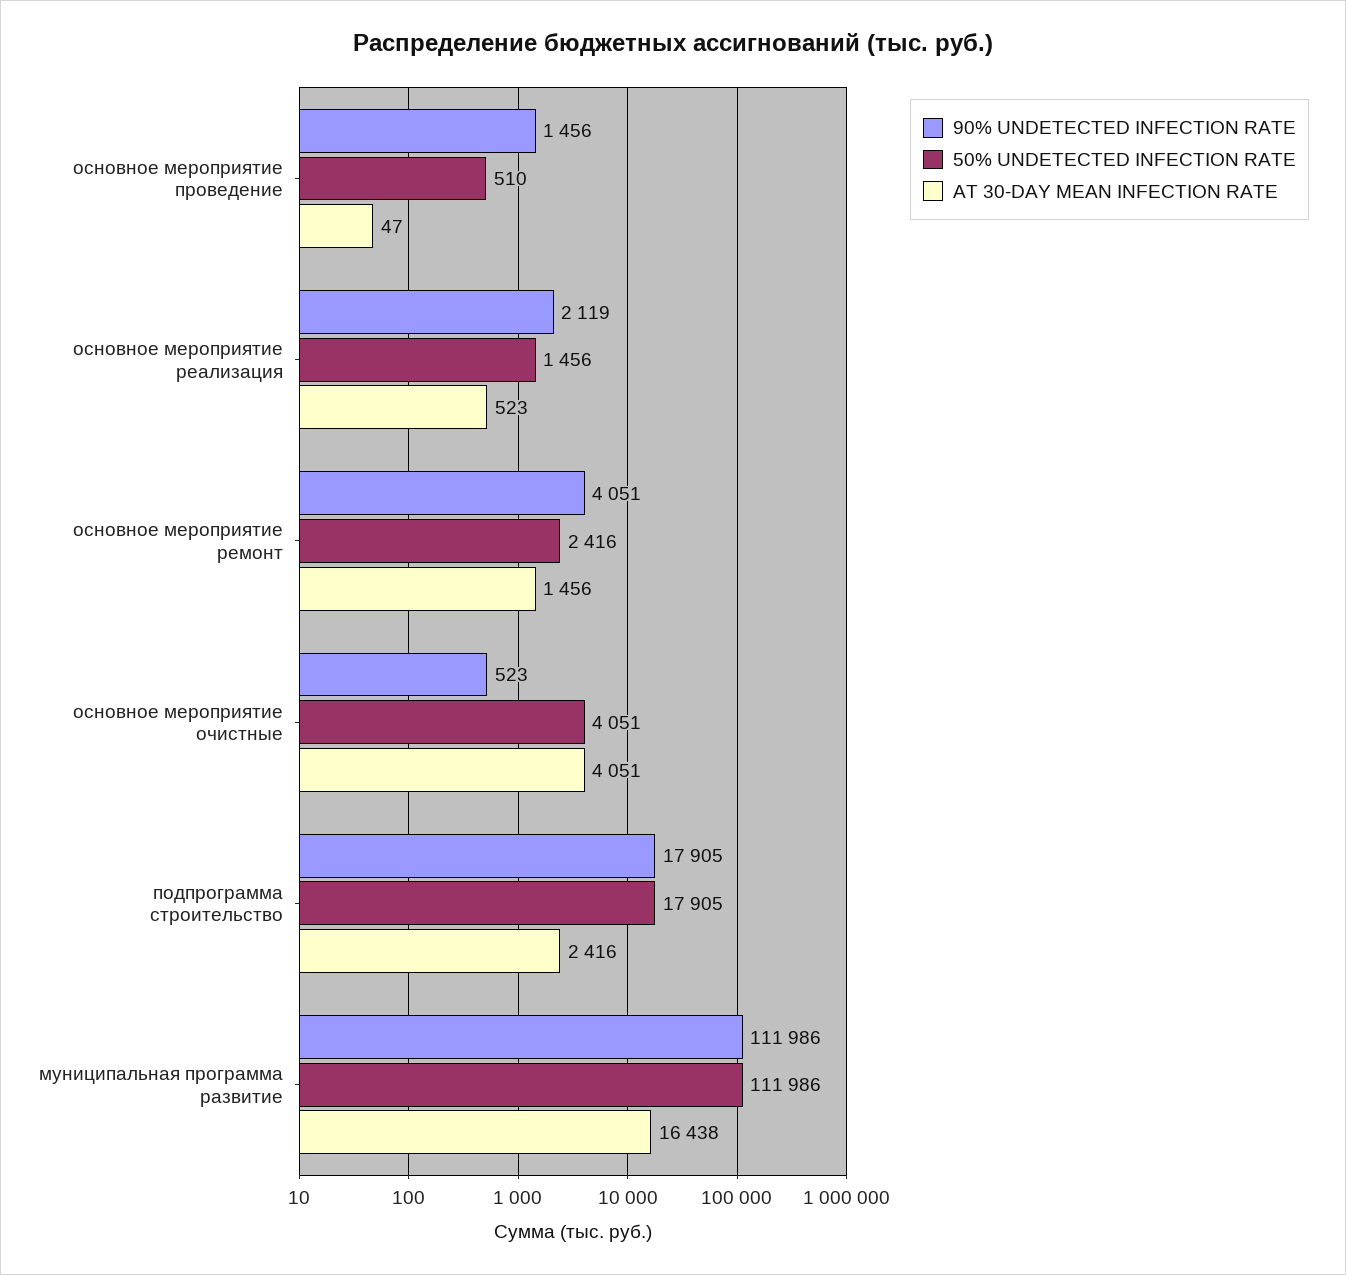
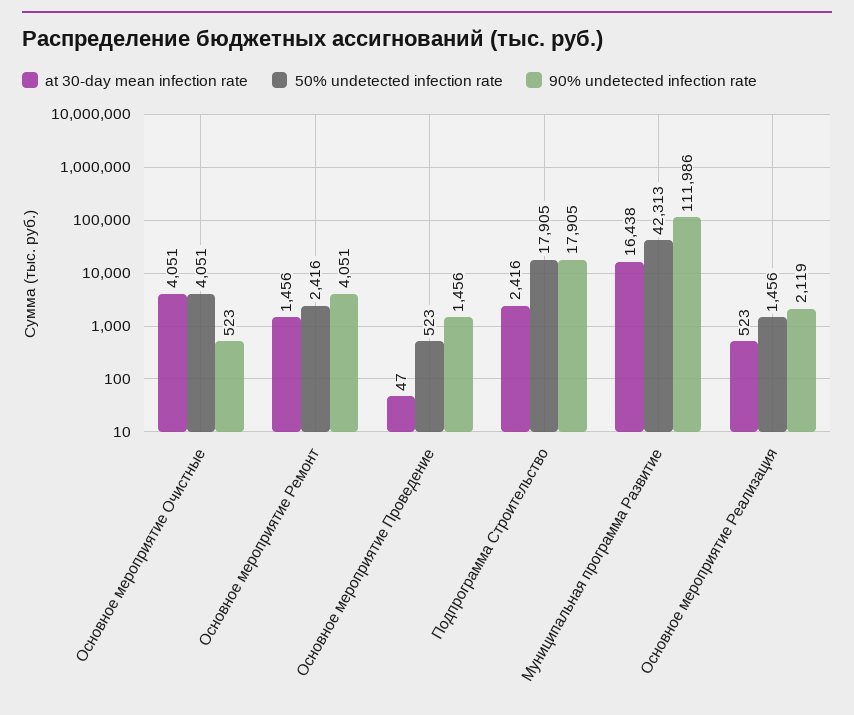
  {
    "90% UNDETECTED INFECTION RATE": {
      "основное мероприятие проведение": 1456,
      "основное мероприятие реализация": 2119,
      "основное мероприятие ремонт": 4051,
      "основное мероприятие очистные": 523,
      "подпрограмма строительство": 17905,
      "муниципальная программа развитие": 111986
    },
    "50% UNDETECTED INFECTION RATE": {
-     "основное мероприятие проведение": 510,
+     "основное мероприятие проведение": 523,
      "основное мероприятие реализация": 1456,
      "основное мероприятие ремонт": 2416,
      "основное мероприятие очистные": 4051,
      "подпрограмма строительство": 17905,
-     "муниципальная программа развитие": 111986
+     "муниципальная программа развитие": 42313
    },
    "AT 30-DAY MEAN INFECTION RATE": {
      "основное мероприятие проведение": 47,
      "основное мероприятие реализация": 523,
      "основное мероприятие ремонт": 1456,
      "основное мероприятие очистные": 4051,
      "подпрограмма строительство": 2416,
      "муниципальная программа развитие": 16438
    }
  }

